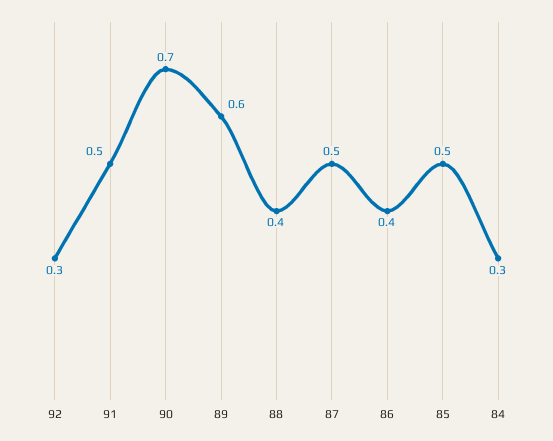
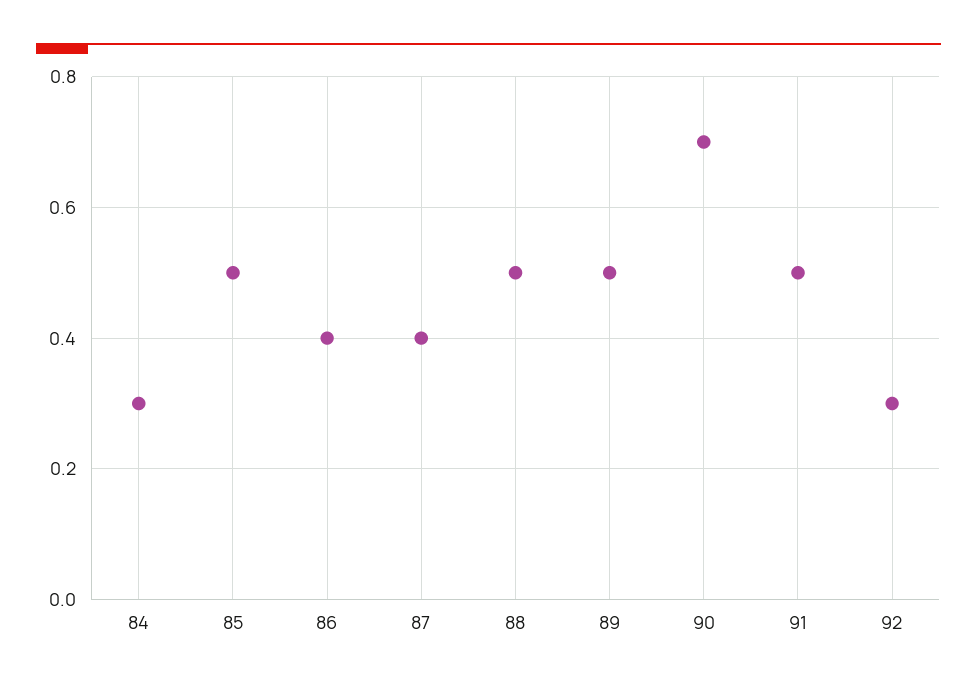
  {
    "92": 0.3,
    "91": 0.5,
    "90": 0.7,
-   "89": 0.6,
+   "89": 0.5,
-   "88": 0.4,
+   "88": 0.5,
-   "87": 0.5,
+   "87": 0.4,
    "86": 0.4,
    "85": 0.5,
    "84": 0.3
  }

